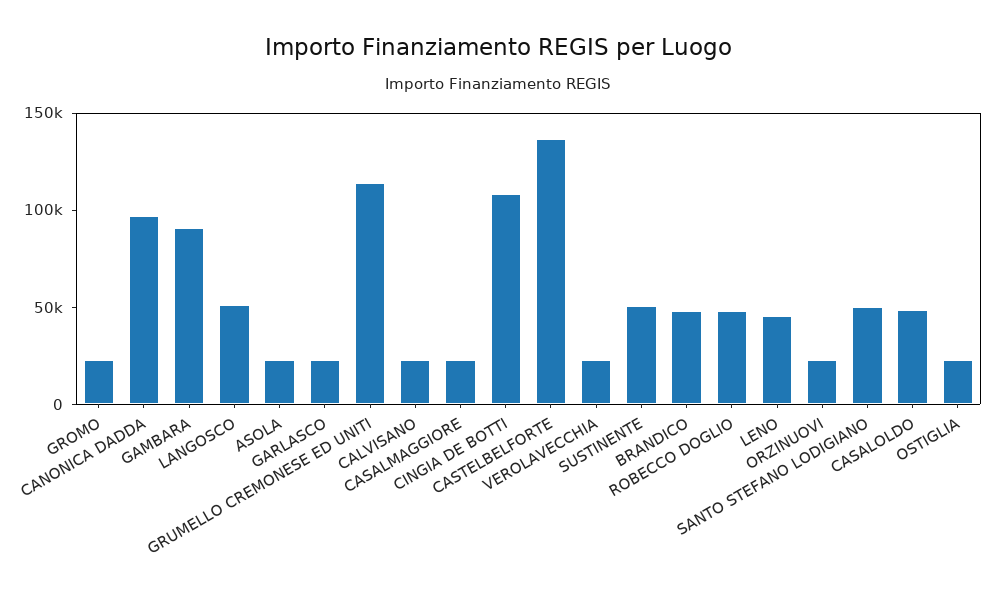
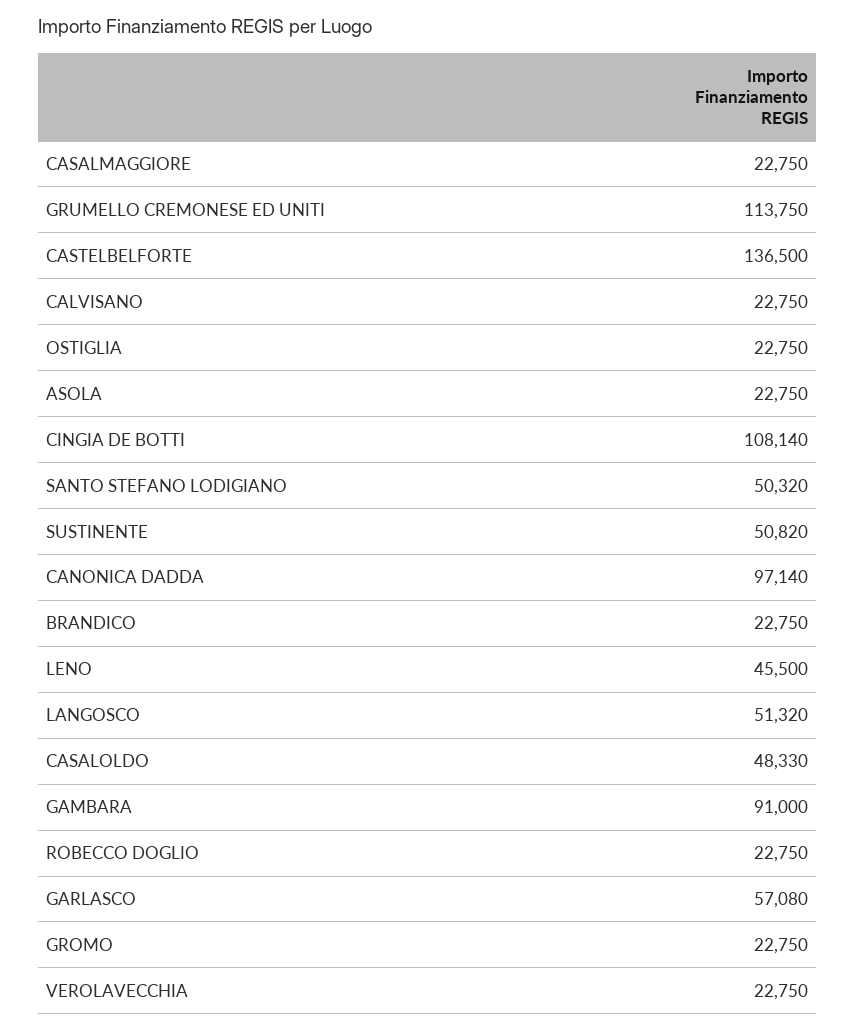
  {
    "GROMO": 22750,
    "CANONICA DADDA": 97140,
    "GAMBARA": 91000,
    "LANGOSCO": 51320,
    "ASOLA": 22750,
-   "GARLASCO": 20000,
+   "GARLASCO": 57080,
    "GRUMELLO CREMONESE ED UNITI": 113750,
    "CALVISANO": 22750,
    "CASALMAGGIORE": 22750,
    "CINGIA DE BOTTI": 108140,
    "CASTELBELFORTE": 136500,
    "VEROLAVECCHIA": 22750,
    "SUSTINENTE": 50820,
-   "BRANDICO": 50000,
+   "BRANDICO": 22750,
-   "ROBECCO DOGLIO": 50000,
+   "ROBECCO DOGLIO": 22750,
    "LENO": 45500,
-   "ORZINUOVI": 20000,
    "SANTO STEFANO LODIGIANO": 50320,
    "CASALOLDO": 48330,
    "OSTIGLIA": 22750
  }

